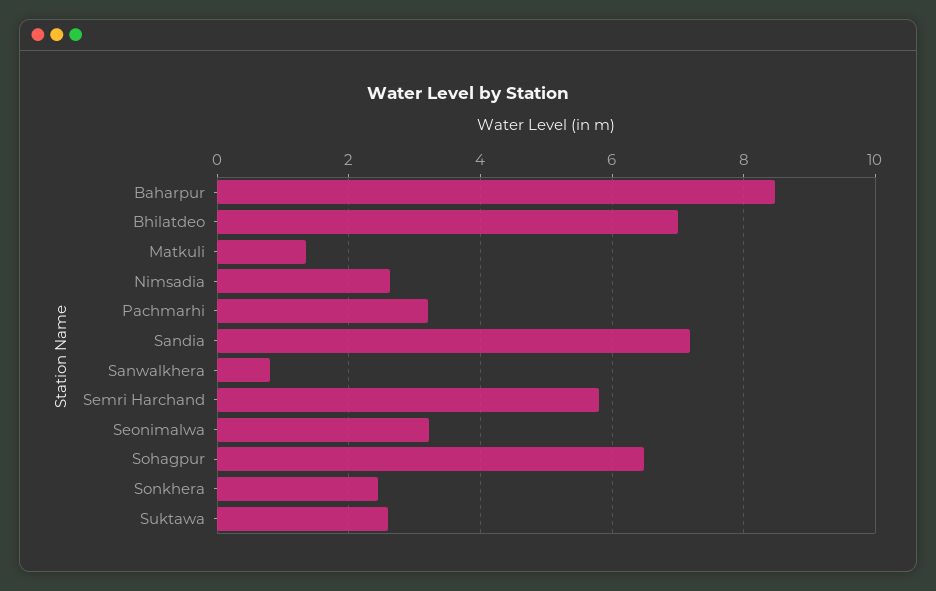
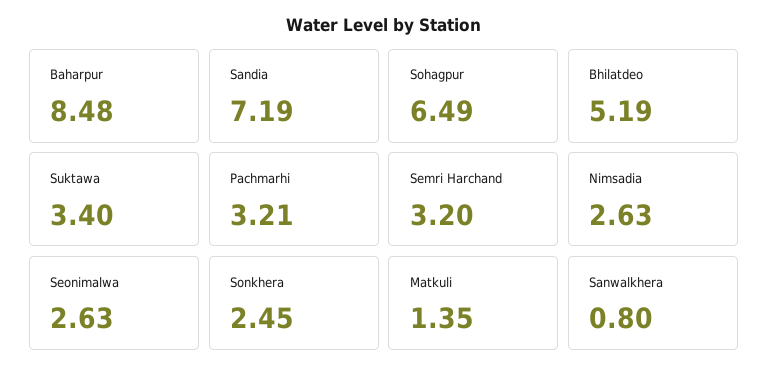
  {
    "Baharpur": 8.48,
-   "Bhilatdeo": 7,
+   "Bhilatdeo": 5.19,
    "Matkuli": 1.35,
    "Nimsadia": 2.63,
    "Pachmarhi": 3.21,
    "Sandia": 7.19,
    "Sanwalkhera": 0.8,
-   "Semri Harchand": 5.8,
+   "Semri Harchand": 3.2,
-   "Seonimalwa": 3.2,
+   "Seonimalwa": 2.63,
    "Sohagpur": 6.49,
    "Sonkhera": 2.45,
-   "Suktawa": 2.6
+   "Suktawa": 3.4
  }

